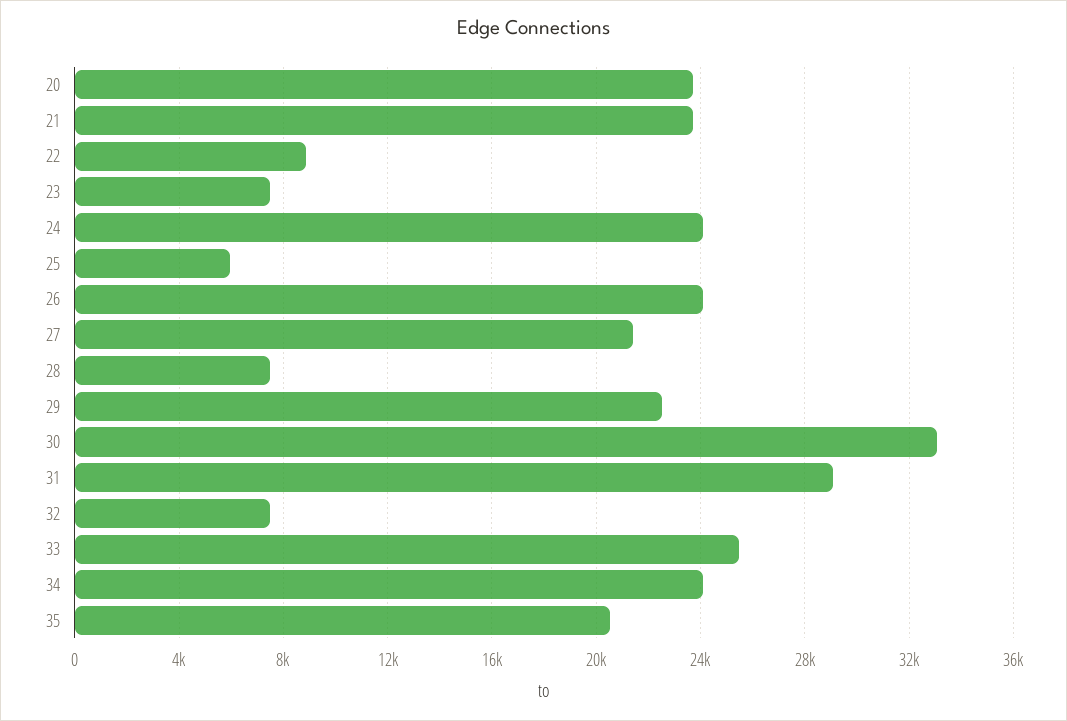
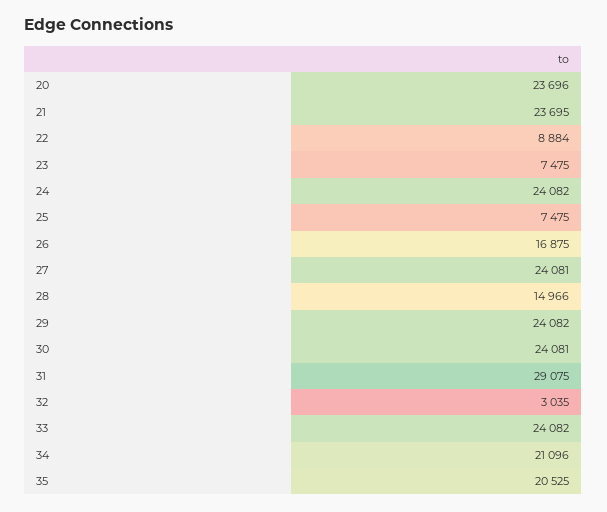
  {
    "20": 23696,
    "21": 23695,
    "22": 8884,
    "23": 7475,
    "24": 24082,
-   "25": 6000,
+   "25": 7475,
-   "26": 24000,
+   "26": 16875,
-   "27": 21500,
+   "27": 24081,
-   "28": 7500,
+   "28": 14966,
-   "29": 22500,
+   "29": 24082,
-   "30": 33000,
+   "30": 24081,
    "31": 29075,
-   "32": 7500,
+   "32": 3035,
-   "33": 25500,
+   "33": 24082,
-   "34": 24000,
+   "34": 21096,
    "35": 20525
  }

